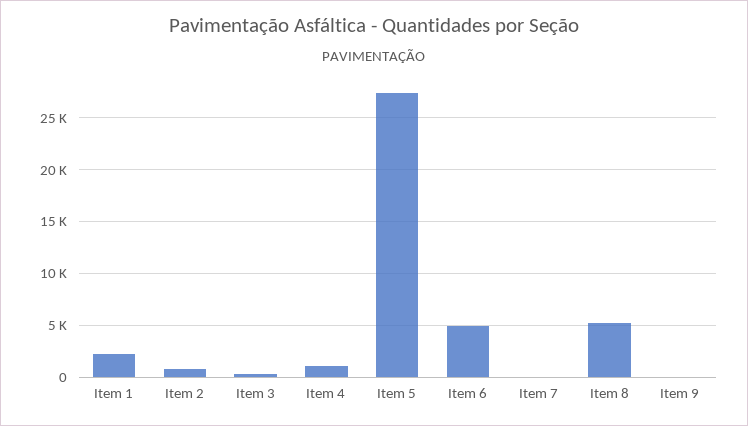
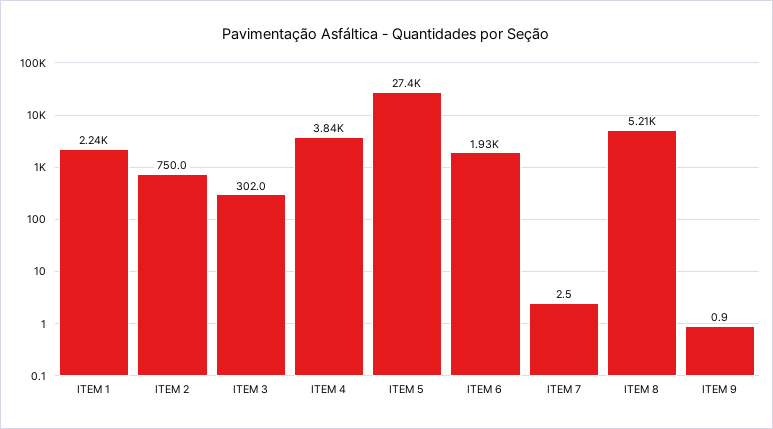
  {
    "Item 1": 2240,
    "Item 2": 750,
    "Item 3": 302,
-   "Item 4": 1000,
+   "Item 4": 3840,
    "Item 5": 27400,
-   "Item 6": 5000,
+   "Item 6": 1930,
    "Item 7": 2.5,
    "Item 8": 5210,
    "Item 9": 0.9
  }

